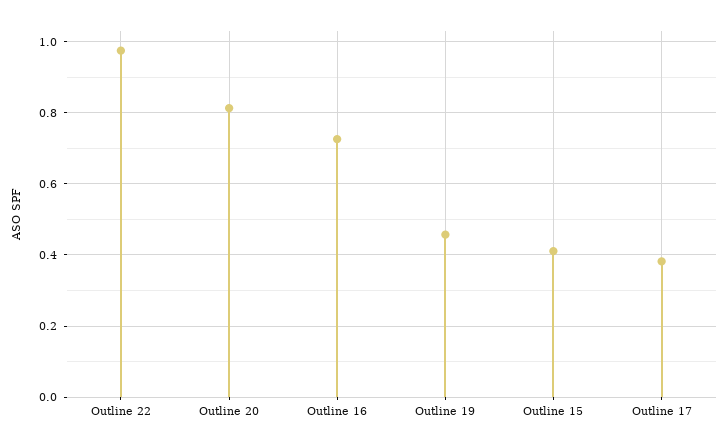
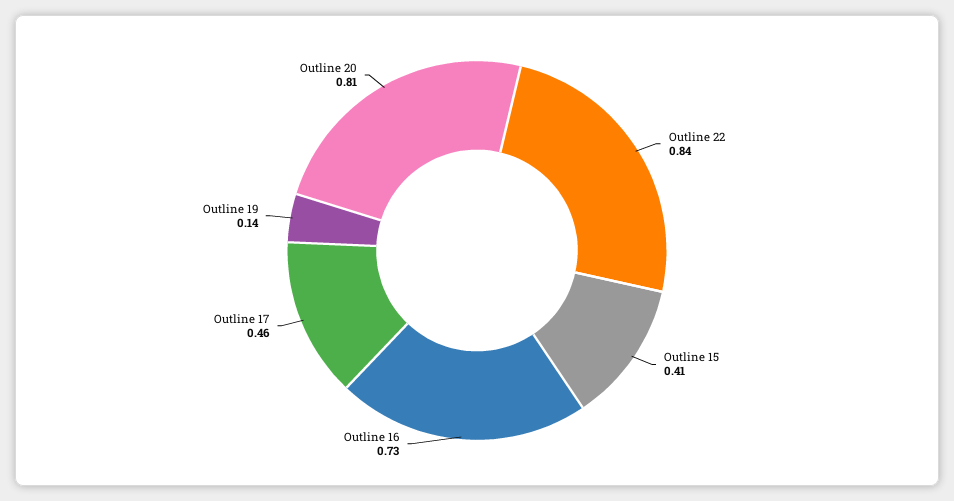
  {
-   "Outline 22": 0.98,
+   "Outline 22": 0.84,
    "Outline 20": 0.81,
    "Outline 16": 0.73,
-   "Outline 19": 0.46,
+   "Outline 19": 0.14,
    "Outline 15": 0.41,
-   "Outline 17": 0.38
+   "Outline 17": 0.46
  }

